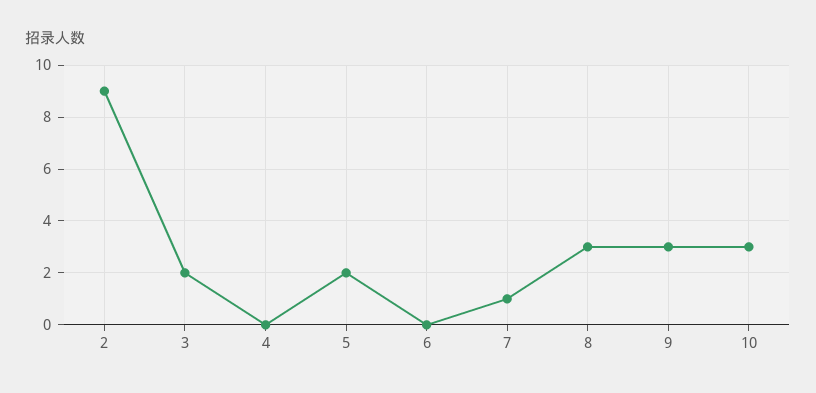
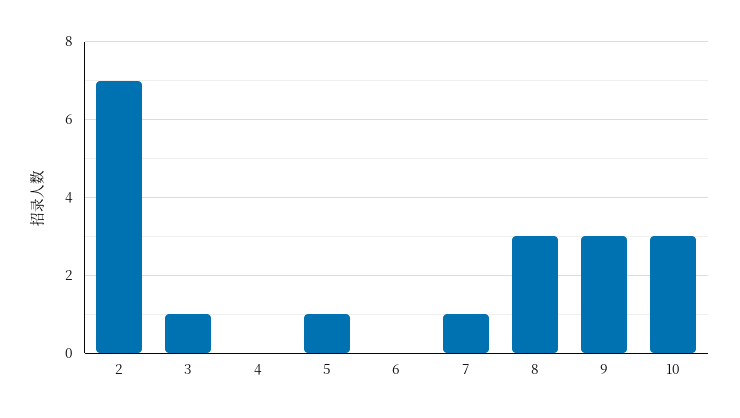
  {
-   "2": 9,
+   "2": 7,
-   "3": 2,
+   "3": 1,
    "4": 0,
-   "5": 2,
+   "5": 1,
    "6": 0,
    "7": 1,
    "8": 3,
    "9": 3,
    "10": 3
  }

